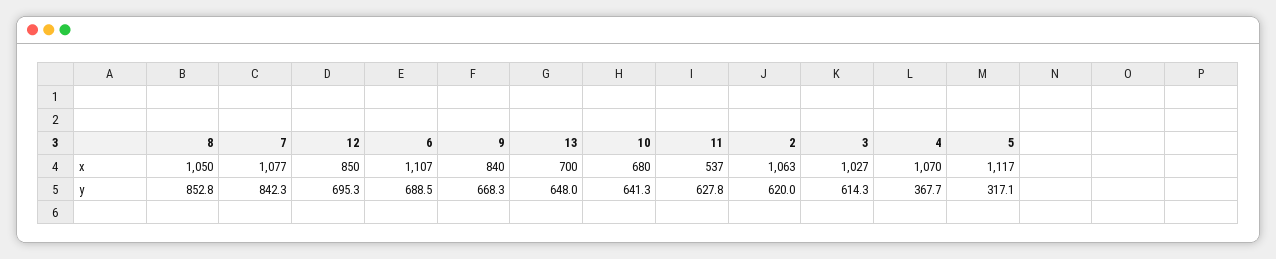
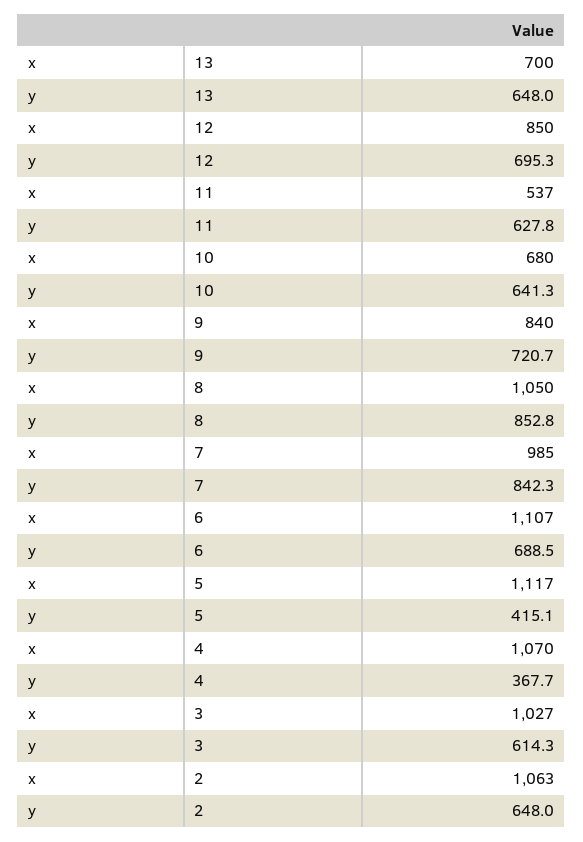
  {
    "8": {
      "x": 1050,
      "y": 852.8
    },
    "7": {
-     "x": 1077,
+     "x": 985,
      "y": 842.3
    },
    "12": {
      "x": 850,
      "y": 695.3
    },
    "6": {
      "x": 1107,
      "y": 688.5
    },
    "9": {
      "x": 840,
-     "y": 668.3
+     "y": 720.7
    },
    "13": {
      "x": 700,
      "y": 648
    },
    "10": {
      "x": 680,
      "y": 641.3
    },
    "11": {
      "x": 537,
      "y": 627.8
    },
    "2": {
      "x": 1063,
-     "y": 620
+     "y": 648
    },
    "3": {
      "x": 1027,
      "y": 614.3
    },
    "4": {
      "x": 1070,
      "y": 367.7
    },
    "5": {
      "x": 1117,
-     "y": 317.1
+     "y": 415.1
    }
  }

